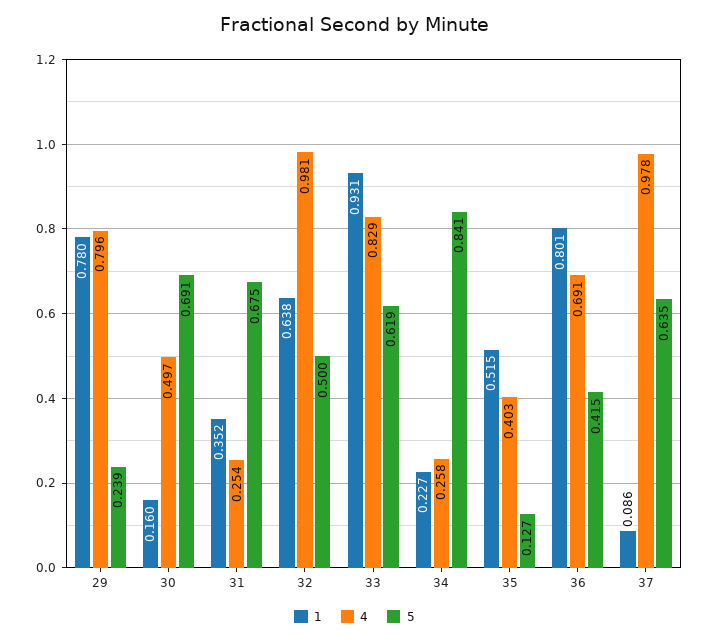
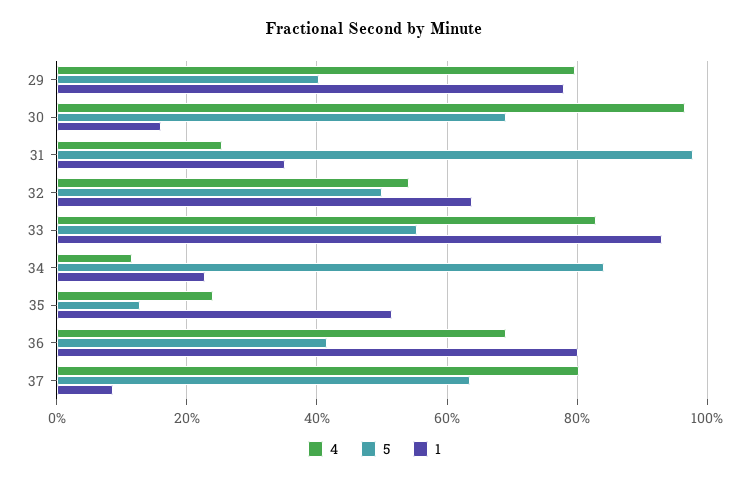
  {
    "1": {
      "29": 0.78,
      "30": 0.16,
      "31": 0.352,
      "32": 0.638,
      "33": 0.931,
      "34": 0.227,
      "35": 0.515,
      "36": 0.801,
      "37": 0.086
    },
    "4": {
      "29": 0.796,
-     "30": 0.497,
+     "30": 0.96,
      "31": 0.254,
-     "32": 0.981,
+     "32": 0.54,
      "33": 0.829,
-     "34": 0.258,
+     "34": 0.12,
-     "35": 0.403,
+     "35": 0.24,
      "36": 0.691,
-     "37": 0.978
+     "37": 0.8
    },
    "5": {
-     "29": 0.239,
+     "29": 0.4,
      "30": 0.691,
-     "31": 0.675,
+     "31": 0.98,
      "32": 0.5,
-     "33": 0.619,
+     "33": 0.56,
      "34": 0.841,
      "35": 0.127,
      "36": 0.415,
      "37": 0.635
    }
  }

